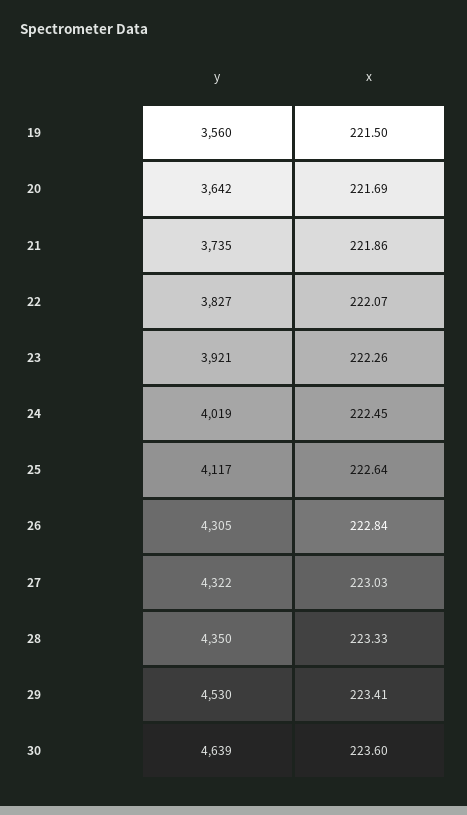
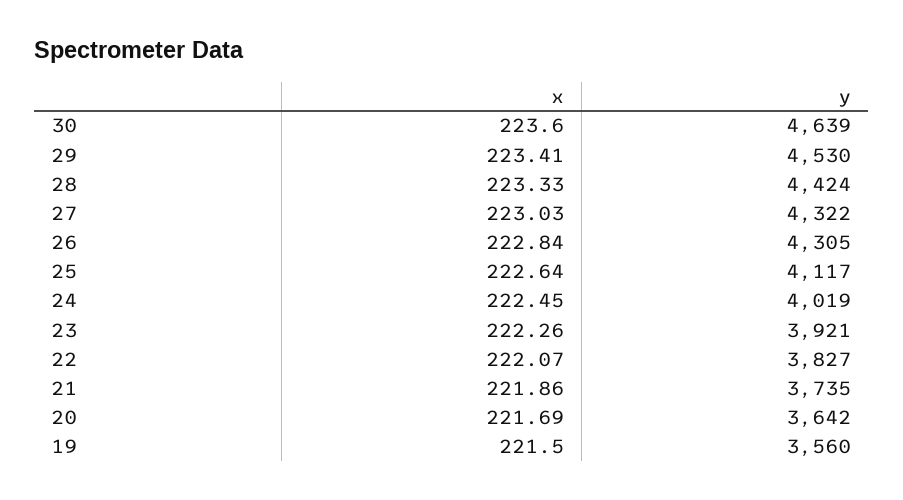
  {
    "y": {
      "19": 3560,
      "20": 3642,
      "21": 3735,
      "22": 3827,
      "23": 3921,
      "24": 4019,
      "25": 4117,
      "26": 4305,
      "27": 4322,
-     "28": 4350,
+     "28": 4424,
      "29": 4530,
      "30": 4639
    },
    "x": {
      "19": 221.5,
      "20": 221.69,
      "21": 221.86,
      "22": 222.07,
      "23": 222.26,
      "24": 222.45,
      "25": 222.64,
      "26": 222.84,
      "27": 223.03,
      "28": 223.33,
      "29": 223.41,
      "30": 223.6
    }
  }

